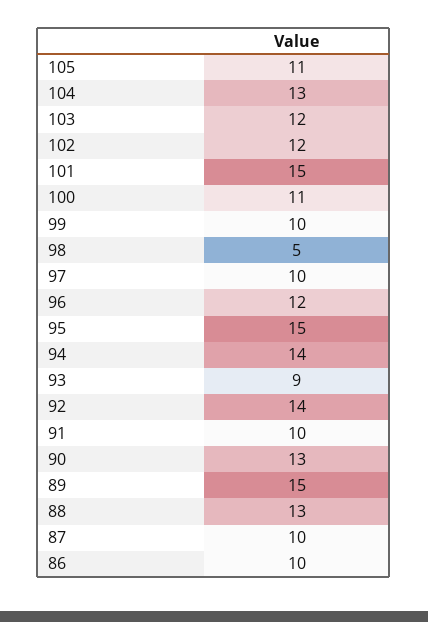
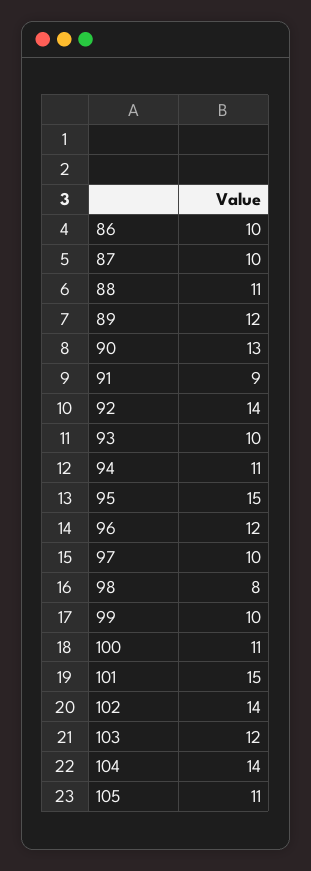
  {
    "105": 11,
-   "104": 13,
+   "104": 14,
    "103": 12,
-   "102": 12,
+   "102": 14,
    "101": 15,
    "100": 11,
    "99": 10,
-   "98": 5,
+   "98": 8,
    "97": 10,
    "96": 12,
    "95": 15,
-   "94": 14,
+   "94": 11,
-   "93": 9,
+   "93": 10,
    "92": 14,
-   "91": 10,
+   "91": 9,
    "90": 13,
-   "89": 15,
+   "89": 12,
-   "88": 13,
+   "88": 11,
    "87": 10,
    "86": 10
  }

